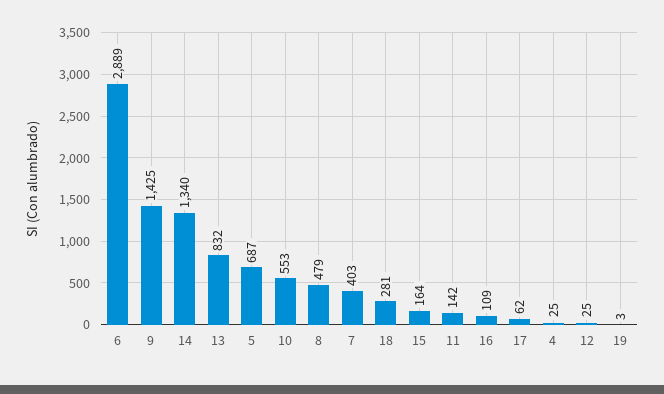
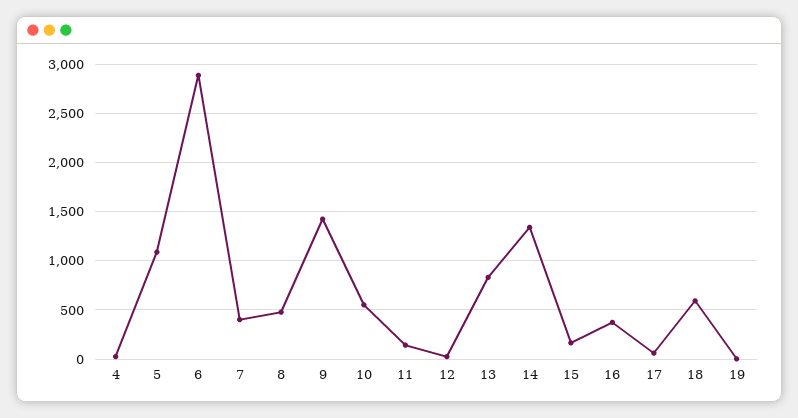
  {
    "6": 2889,
    "9": 1425,
    "14": 1340,
    "13": 832,
-   "5": 687,
+   "5": 1100,
    "10": 553,
    "8": 479,
    "7": 403,
-   "18": 281,
+   "18": 600,
    "15": 164,
    "11": 142,
-   "16": 109,
+   "16": 400,
    "17": 62,
    "4": 25,
    "12": 25,
    "19": 3
  }

